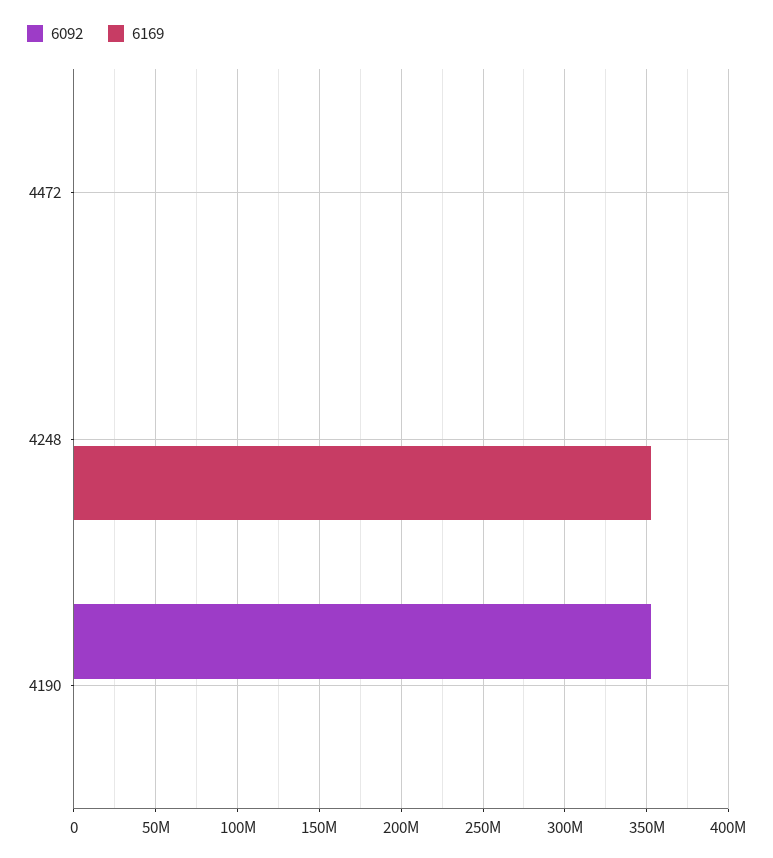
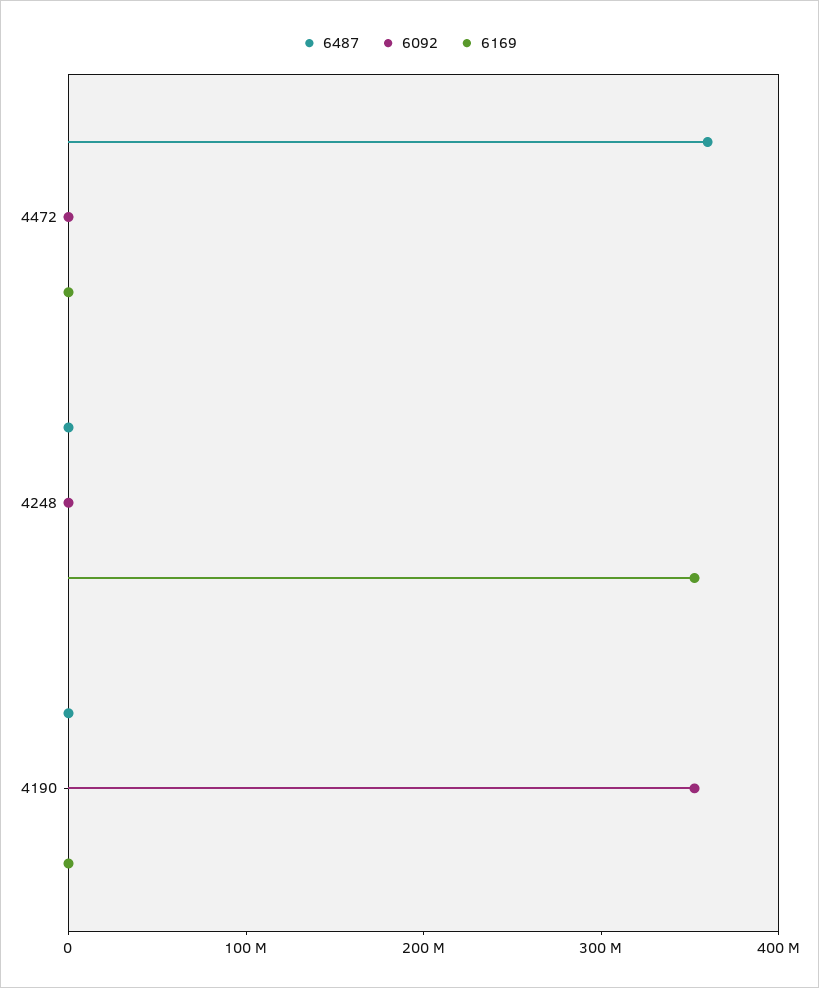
  {
    "6092": {
      "4472": 0,
      "4248": 0,
      "4190": 355000000
    },
    "6169": {
      "4472": 0,
      "4248": 355000000,
      "4190": 0
-   }
+   },
+   "6487": {
+     "4472": 360000000,
+     "4248": 0,
+     "4190": 0
+   }
  }

